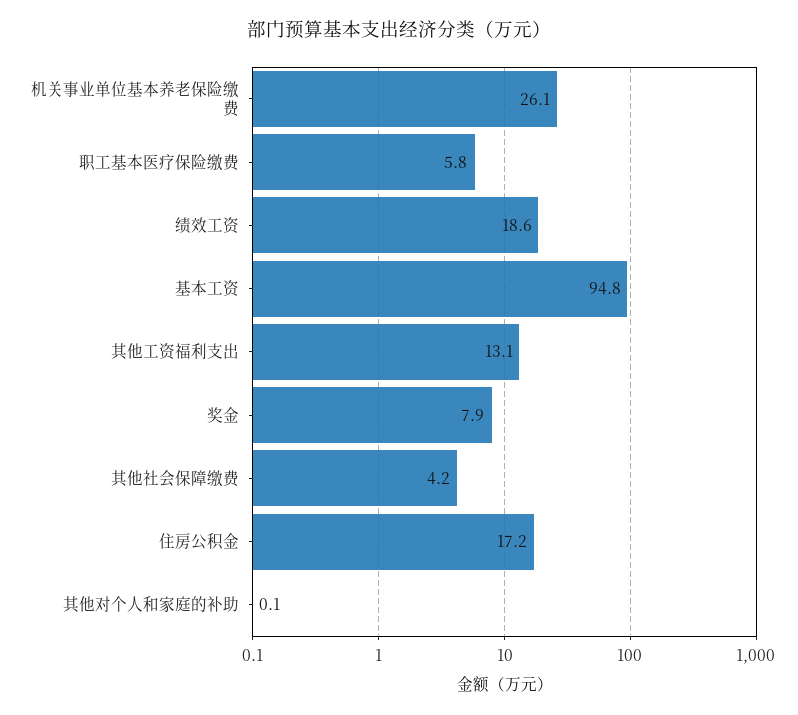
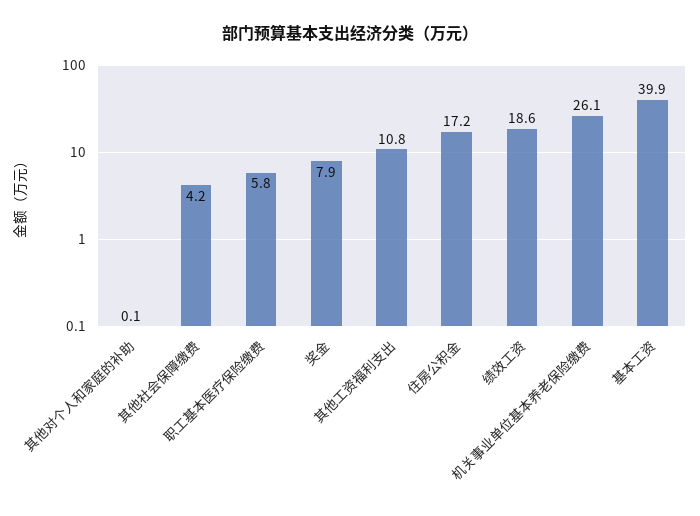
  {
    "机关事业单位基本养老保险缴费": 26.1,
    "职工基本医疗保险缴费": 5.8,
    "绩效工资": 18.6,
-   "基本工资": 94.8,
+   "基本工资": 39.9,
-   "其他工资福利支出": 13.1,
+   "其他工资福利支出": 10.8,
    "奖金": 7.9,
    "其他社会保障缴费": 4.2,
    "住房公积金": 17.2,
    "其他对个人和家庭的补助": 0.1
  }

